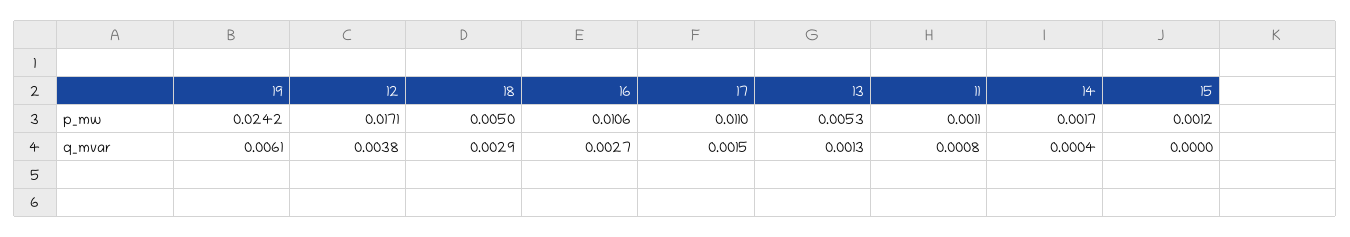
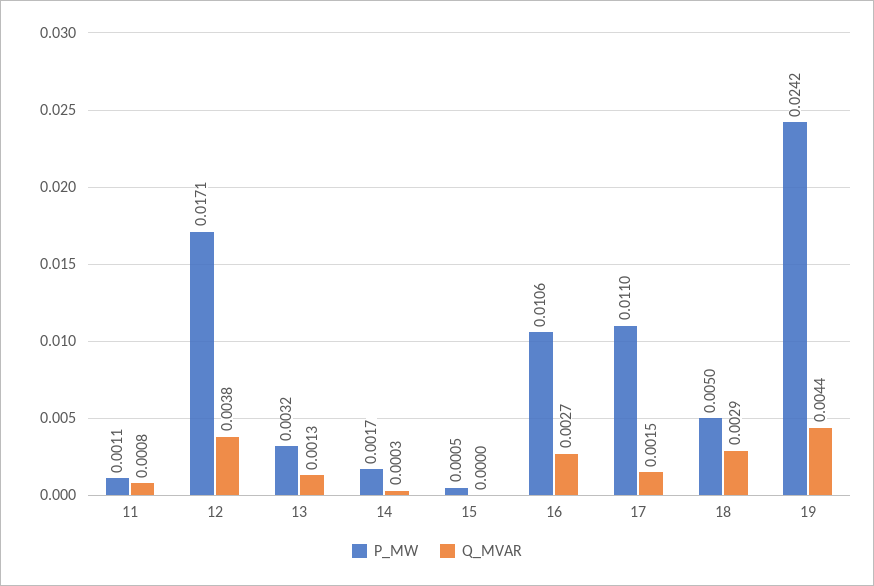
  {
    "p_mw": {
      "19": 0.0242,
      "12": 0.0171,
      "18": 0.005,
      "16": 0.0106,
      "17": 0.011,
-     "13": 0.0053,
+     "13": 0.0032,
      "11": 0.0011,
      "14": 0.0017,
-     "15": 0.0012
+     "15": 0.0005
    },
    "q_mvar": {
-     "19": 0.0061,
+     "19": 0.0044,
      "12": 0.0038,
      "18": 0.0029,
      "16": 0.0027,
      "17": 0.0015,
      "13": 0.0013,
      "11": 0.0008,
-     "14": 0.0004,
+     "14": 0.0003,
      "15": 0
    }
  }

